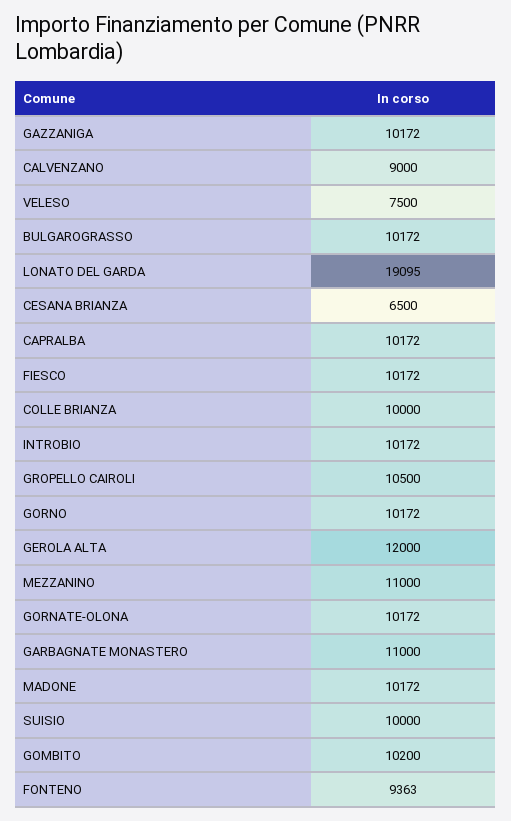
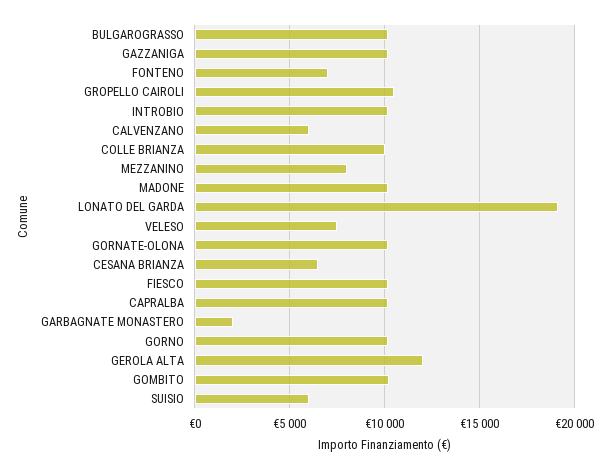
  {
    "GAZZANIGA": 10172,
-   "CALVENZANO": 9000,
+   "CALVENZANO": 6000,
    "VELESO": 7500,
    "BULGAROGRASSO": 10172,
    "LONATO DEL GARDA": 19095,
    "CESANA BRIANZA": 6500,
    "CAPRALBA": 10172,
    "FIESCO": 10172,
    "COLLE BRIANZA": 10000,
    "INTROBIO": 10172,
    "GROPELLO CAIROLI": 10500,
    "GORNO": 10172,
    "GEROLA ALTA": 12000,
-   "MEZZANINO": 11000,
+   "MEZZANINO": 8000,
    "GORNATE-OLONA": 10172,
-   "GARBAGNATE MONASTERO": 11000,
+   "GARBAGNATE MONASTERO": 2000,
    "MADONE": 10172,
-   "SUISIO": 10000,
+   "SUISIO": 6000,
    "GOMBITO": 10200,
-   "FONTENO": 9363
+   "FONTENO": 7000
  }

